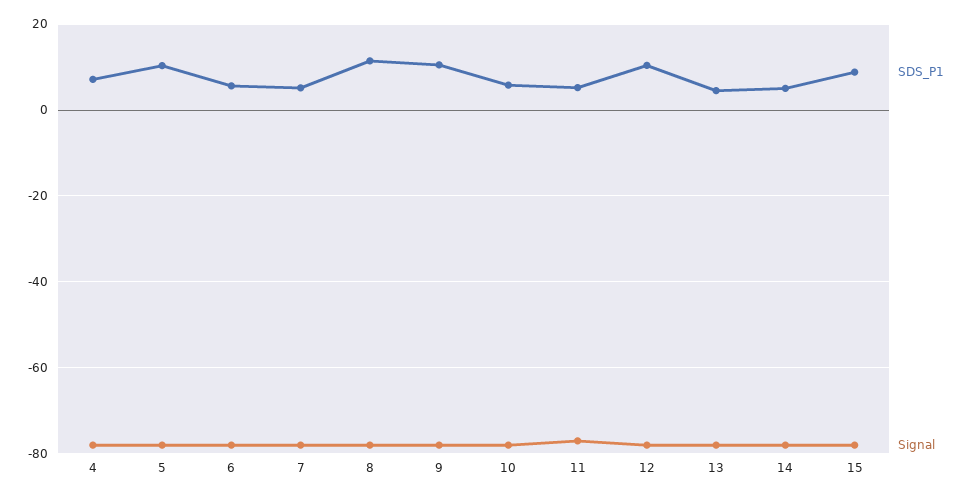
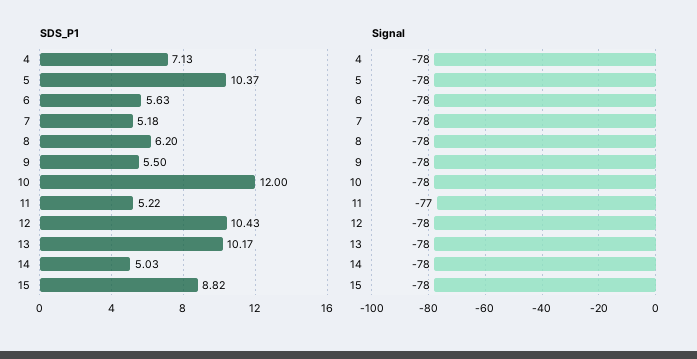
  {
    "SDS_P1": {
      "4": 7.13,
      "5": 10.37,
      "6": 5.63,
      "7": 5.18,
-     "8": 12,
+     "8": 6.2,
-     "9": 10,
+     "9": 5.5,
-     "10": 6,
+     "10": 12,
      "11": 5.22,
      "12": 10.43,
-     "13": 4,
+     "13": 10.17,
      "14": 5.03,
      "15": 8.82
    },
    "Signal": {
      "4": -78,
      "5": -78,
      "6": -78,
      "7": -78,
      "8": -78,
      "9": -78,
      "10": -78,
      "11": -77,
      "12": -78,
      "13": -78,
      "14": -78,
      "15": -78
    }
  }

